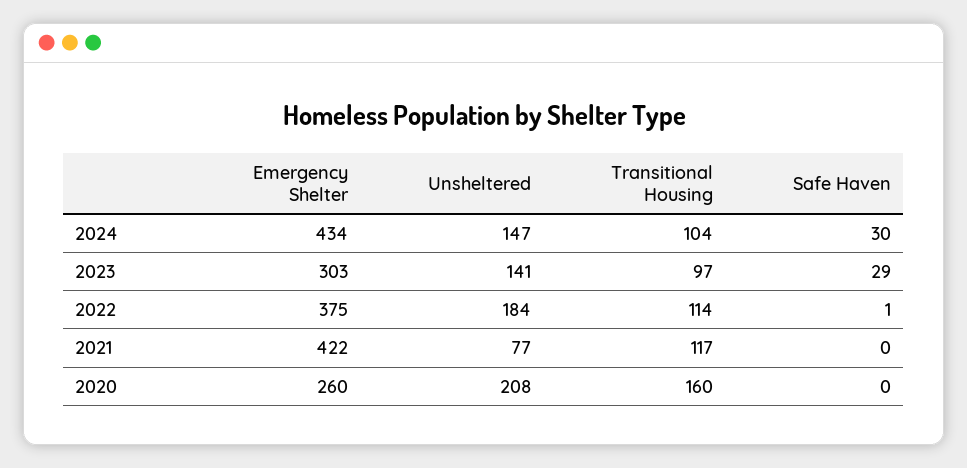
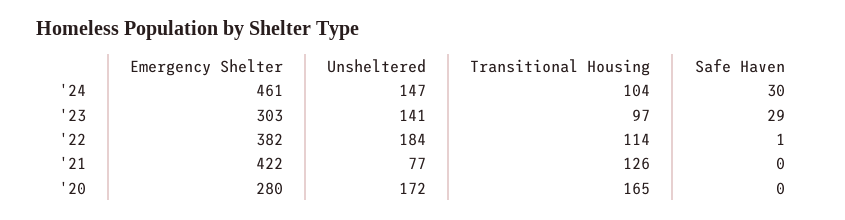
  {
    "Emergency Shelter": {
-     "2024": 434,
+     "2024": 461,
      "2023": 303,
-     "2022": 375,
+     "2022": 382,
      "2021": 422,
-     "2020": 260
+     "2020": 280
    },
    "Unsheltered": {
      "2024": 147,
      "2023": 141,
      "2022": 184,
      "2021": 77,
-     "2020": 208
+     "2020": 172
    },
    "Transitional Housing": {
      "2024": 104,
      "2023": 97,
      "2022": 114,
-     "2021": 117,
+     "2021": 126,
-     "2020": 160
+     "2020": 165
    },
    "Safe Haven": {
      "2024": 30,
      "2023": 29,
      "2022": 1,
      "2021": 0,
      "2020": 0
    }
  }

